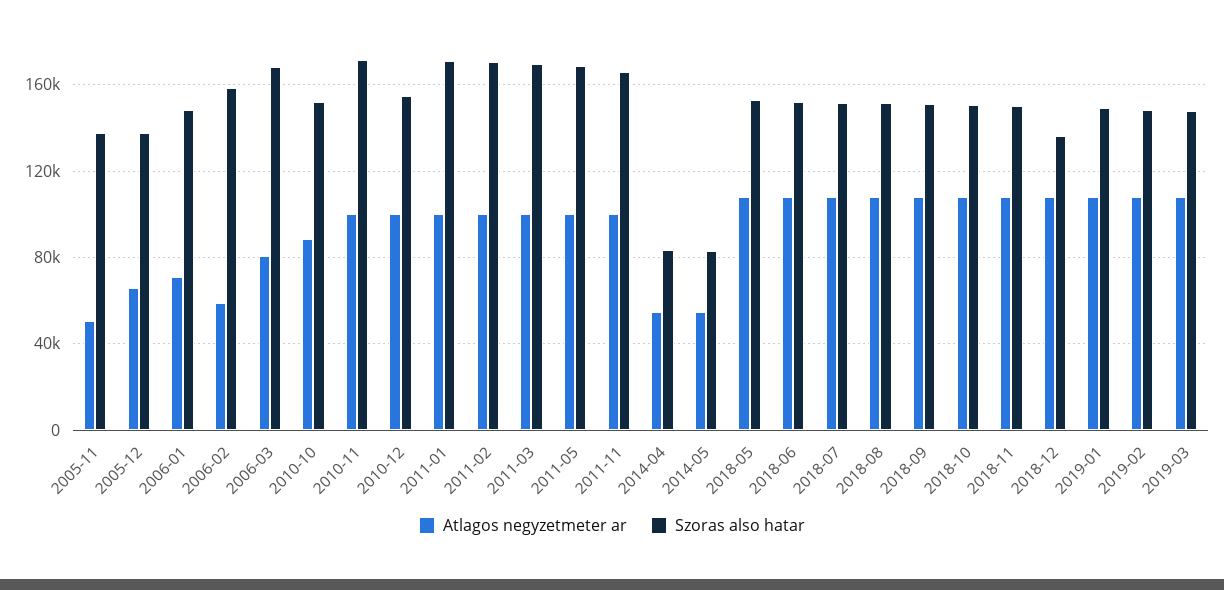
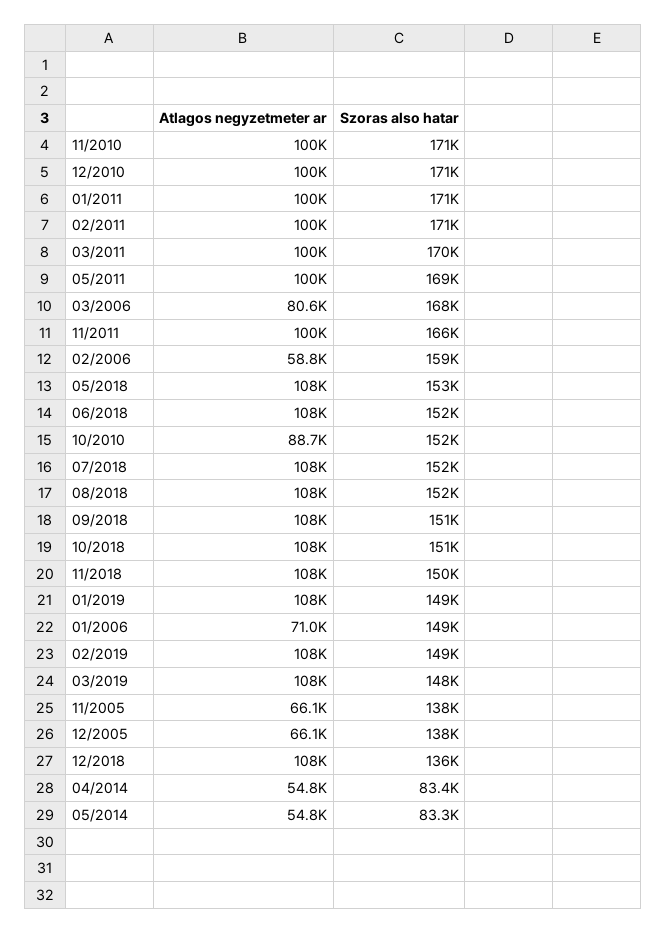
  {
    "Atlagos negyzetmeter ar": {
-     "2005-11": 50000,
+     "2005-11": 66100,
      "2005-12": 66100,
      "2006-01": 71000,
      "2006-02": 58800,
      "2006-03": 80600,
      "2010-10": 88700,
      "2010-11": 100000,
      "2010-12": 100000,
      "2011-01": 100000,
      "2011-02": 100000,
      "2011-03": 100000,
      "2011-05": 100000,
      "2011-11": 100000,
      "2014-04": 54800,
      "2014-05": 54800,
      "2018-05": 108000,
      "2018-06": 108000,
      "2018-07": 108000,
      "2018-08": 108000,
      "2018-09": 108000,
      "2018-10": 108000,
      "2018-11": 108000,
      "2018-12": 108000,
      "2019-01": 108000,
      "2019-02": 108000,
      "2019-03": 108000
    },
    "Szoras also hatar": {
      "2005-11": 138000,
      "2005-12": 138000,
      "2006-01": 149000,
      "2006-02": 159000,
      "2006-03": 168000,
      "2010-10": 152000,
      "2010-11": 171000,
-     "2010-12": 155000,
+     "2010-12": 171000,
      "2011-01": 171000,
      "2011-02": 171000,
      "2011-03": 170000,
      "2011-05": 169000,
      "2011-11": 166000,
      "2014-04": 83400,
      "2014-05": 83300,
      "2018-05": 153000,
      "2018-06": 152000,
      "2018-07": 152000,
      "2018-08": 152000,
      "2018-09": 151000,
      "2018-10": 151000,
      "2018-11": 150000,
      "2018-12": 136000,
      "2019-01": 149000,
      "2019-02": 149000,
      "2019-03": 148000
    }
  }

